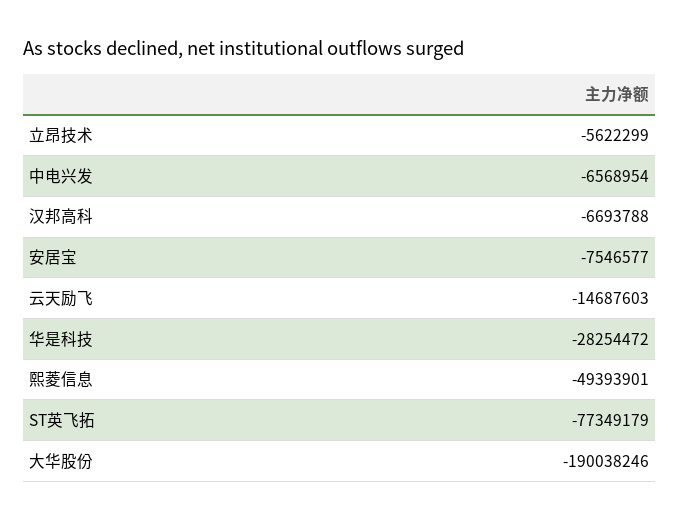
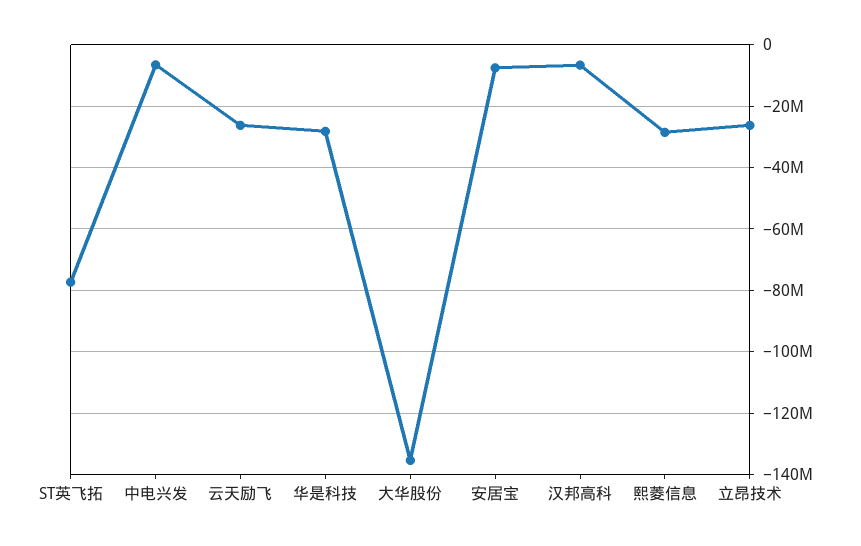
  {
-   "立昂技术": -5622299,
+   "立昂技术": -26000000,
    "中电兴发": -6568954,
    "汉邦高科": -6693788,
    "安居宝": -7546577,
-   "云天励飞": -14687603,
+   "云天励飞": -26000000,
    "华是科技": -28254472,
-   "熙菱信息": -49393901,
+   "熙菱信息": -28000000,
    "ST英飞拓": -77349179,
-   "大华股份": -190038246
+   "大华股份": -136000000
  }

